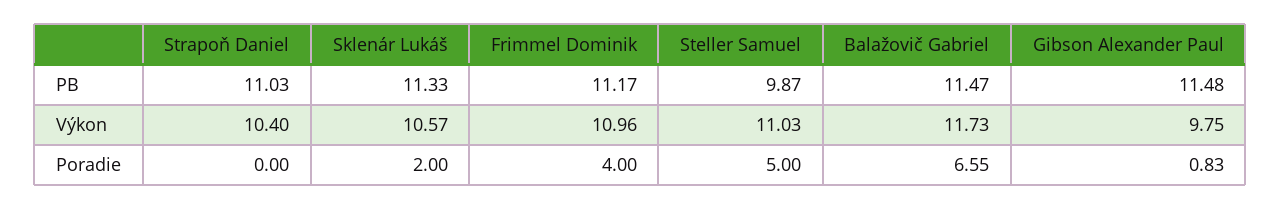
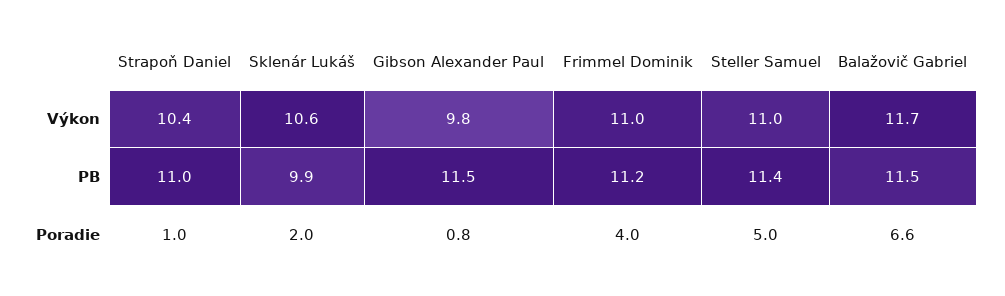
  {
    "Strapoň Daniel": {
      "PB": 11.03,
      "Výkon": 10.4,
-     "Poradie": 0
+     "Poradie": 1
    },
    "Sklenár Lukáš": {
-     "PB": 11.33,
+     "PB": 9.9,
      "Výkon": 10.57,
      "Poradie": 2
    },
    "Frimmel Dominik": {
      "PB": 11.17,
      "Výkon": 10.96,
      "Poradie": 4
    },
    "Steller Samuel": {
-     "PB": 9.87,
+     "PB": 11.4,
      "Výkon": 11.03,
      "Poradie": 5
    },
    "Balažovič Gabriel": {
      "PB": 11.47,
      "Výkon": 11.73,
      "Poradie": 6.55
    },
    "Gibson Alexander Paul": {
      "PB": 11.48,
      "Výkon": 9.75,
      "Poradie": 0.83
    }
  }

